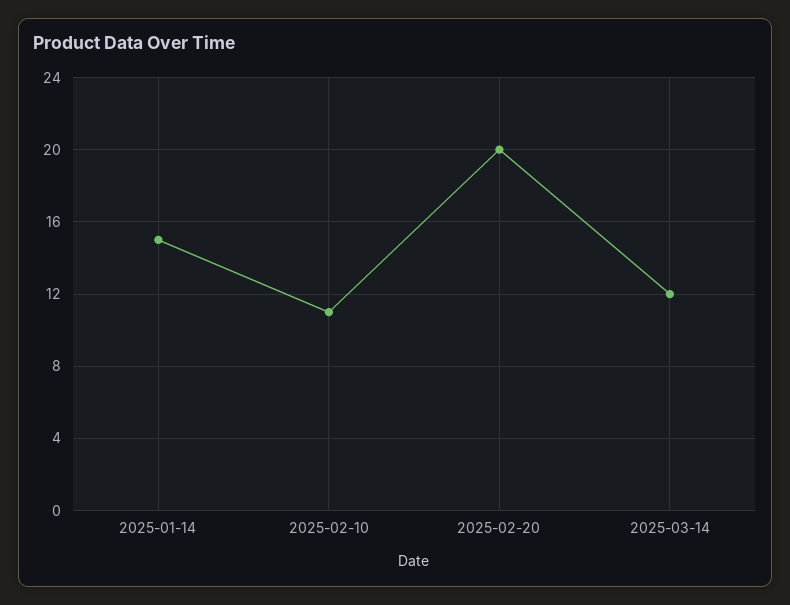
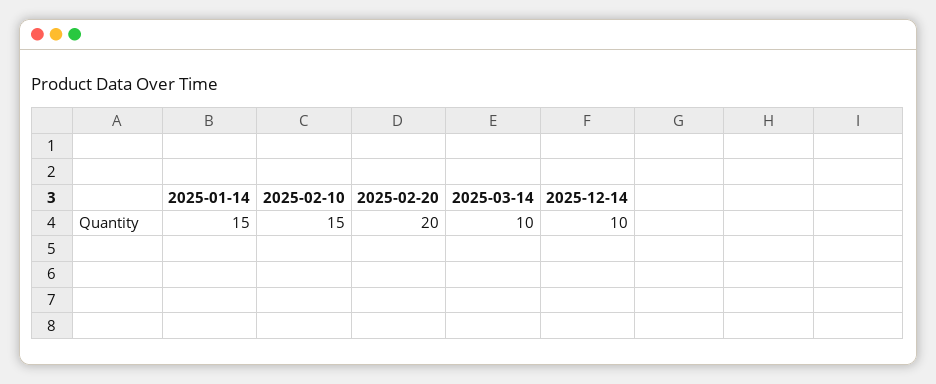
  {
    "2025-01-14": 15,
-   "2025-02-10": 11,
+   "2025-02-10": 15,
    "2025-02-20": 20,
-   "2025-03-14": 12
+   "2025-03-14": 10,
+   "2025-12-14": 10
  }

